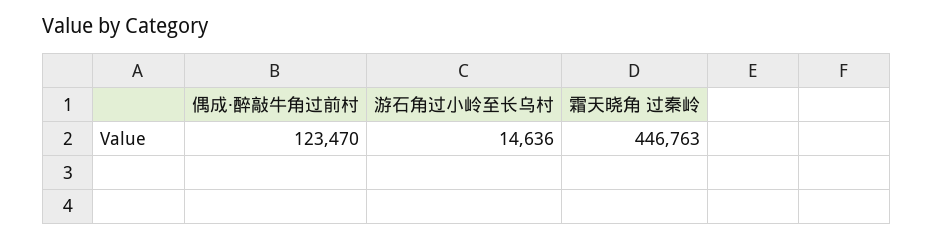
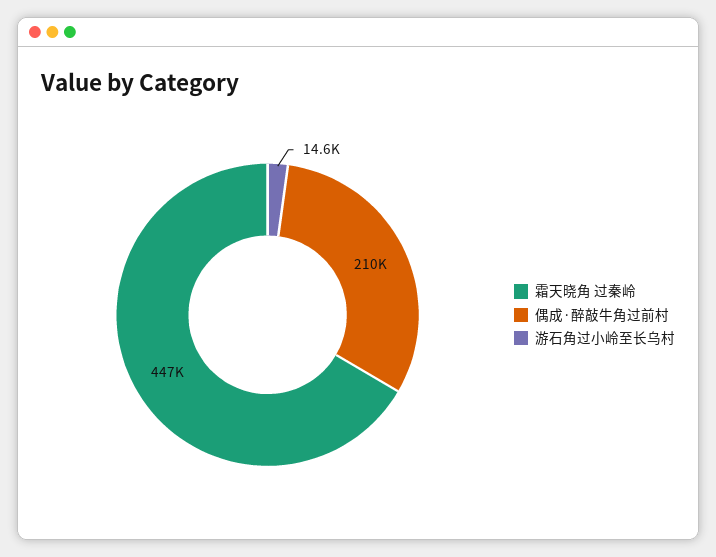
  {
-   "偶成·醉敲牛角过前村": 123470,
+   "偶成·醉敲牛角过前村": 210000,
    "游石角过小岭至长乌村": 14636,
    "霜天晓角 过秦岭": 446763
  }

